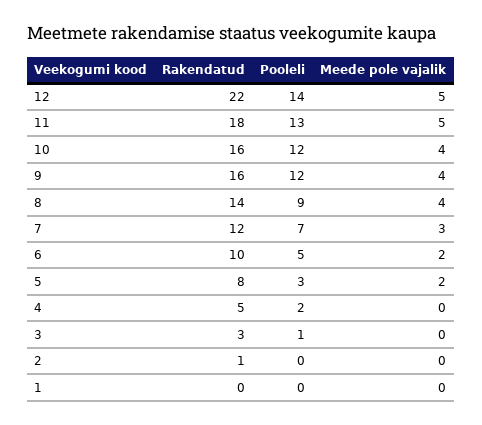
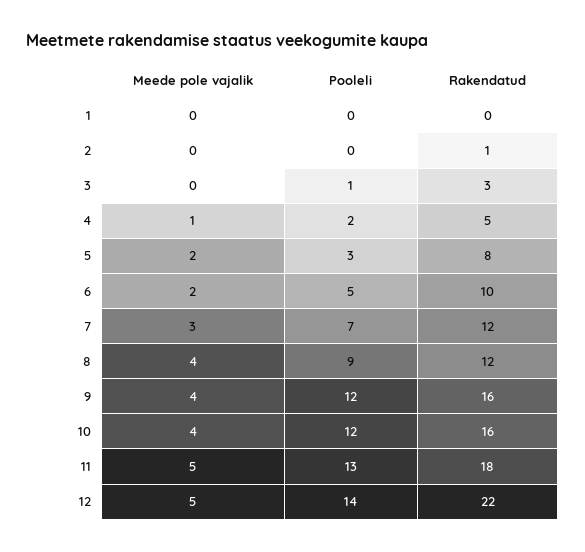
  {
    "Rakendatud": {
      "12": 22,
      "11": 18,
      "10": 16,
      "9": 16,
-     "8": 14,
+     "8": 12,
      "7": 12,
      "6": 10,
      "5": 8,
      "4": 5,
      "3": 3,
      "2": 1,
      "1": 0
    },
    "Pooleli": {
      "12": 14,
      "11": 13,
      "10": 12,
      "9": 12,
      "8": 9,
      "7": 7,
      "6": 5,
      "5": 3,
      "4": 2,
      "3": 1,
      "2": 0,
      "1": 0
    },
    "Meede pole vajalik": {
      "12": 5,
      "11": 5,
      "10": 4,
      "9": 4,
      "8": 4,
      "7": 3,
      "6": 2,
      "5": 2,
-     "4": 0,
+     "4": 1,
      "3": 0,
      "2": 0,
      "1": 0
    }
  }

